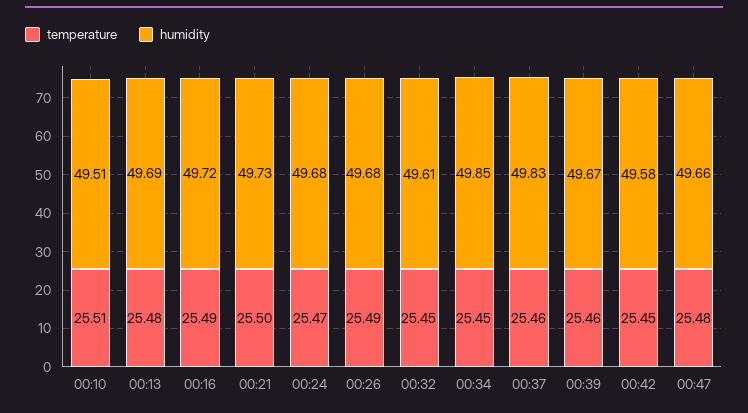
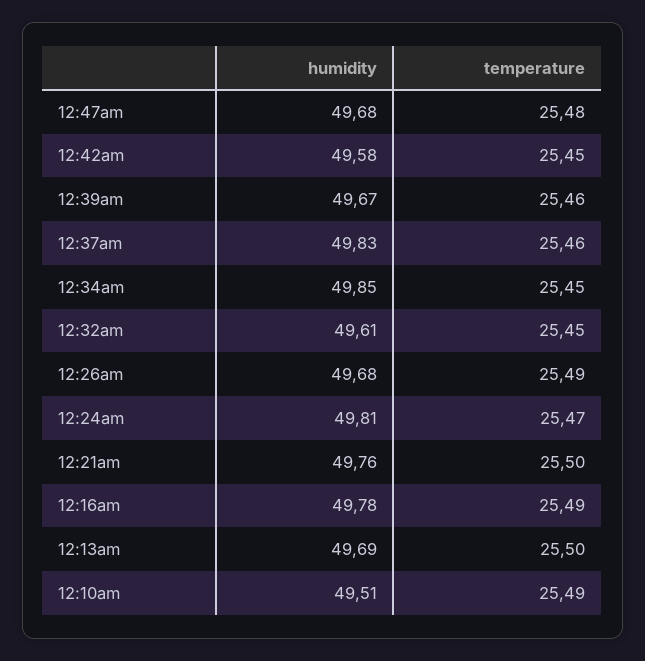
  {
    "temperature": {
-     "00:10": 25.51,
+     "00:10": 25.49,
-     "00:13": 25.48,
+     "00:13": 25.5,
      "00:16": 25.49,
      "00:21": 25.5,
      "00:24": 25.47,
      "00:26": 25.49,
      "00:32": 25.45,
      "00:34": 25.45,
      "00:37": 25.46,
      "00:39": 25.46,
      "00:42": 25.45,
      "00:47": 25.48
    },
    "humidity": {
      "00:10": 49.51,
      "00:13": 49.69,
-     "00:16": 49.72,
+     "00:16": 49.78,
-     "00:21": 49.73,
+     "00:21": 49.76,
-     "00:24": 49.68,
+     "00:24": 49.81,
      "00:26": 49.68,
      "00:32": 49.61,
      "00:34": 49.85,
      "00:37": 49.83,
      "00:39": 49.67,
      "00:42": 49.58,
-     "00:47": 49.66
+     "00:47": 49.68
    }
  }

